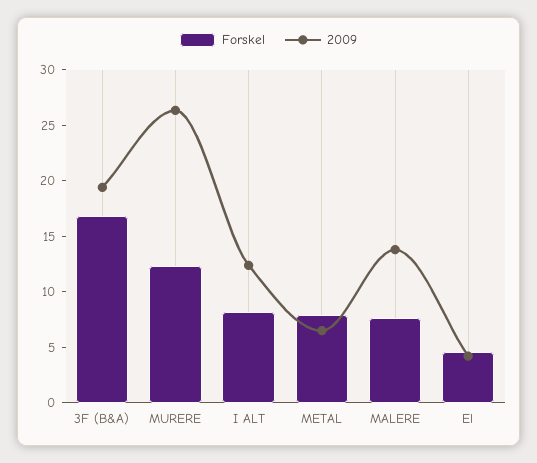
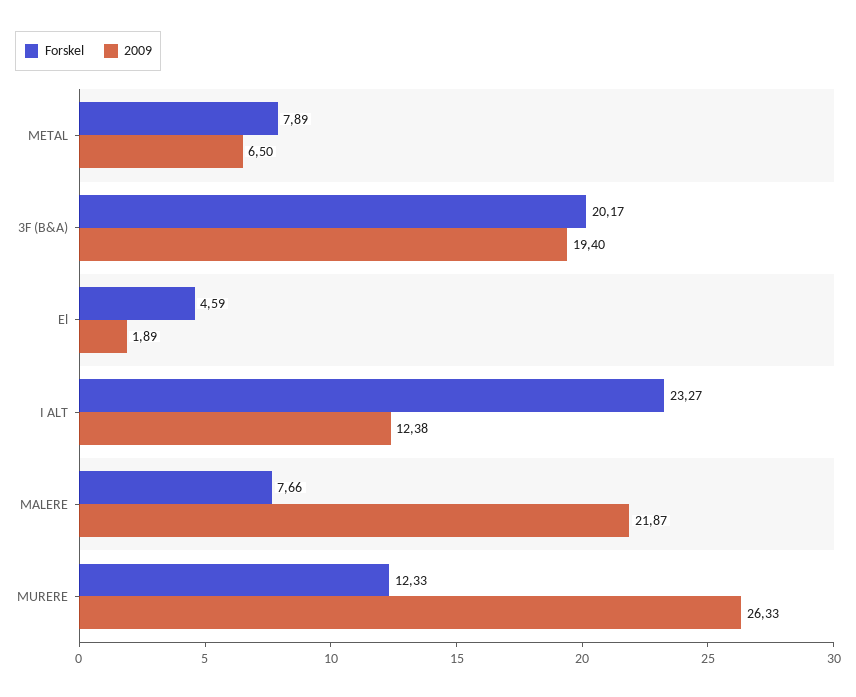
  {
    "Forskel": {
-     "3F (B&A)": 17,
+     "3F (B&A)": 20.17,
      "MURERE": 12.33,
-     "I ALT": 8,
+     "I ALT": 23.27,
      "METAL": 7.89,
      "MALERE": 7.66,
      "El": 4.59
    },
    "2009": {
      "3F (B&A)": 19.4,
      "MURERE": 26.33,
      "I ALT": 12.38,
      "METAL": 6.5,
-     "MALERE": 14,
+     "MALERE": 21.87,
-     "El": 4
+     "El": 1.89
    }
  }

